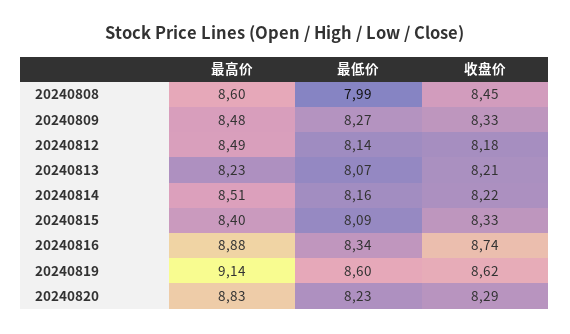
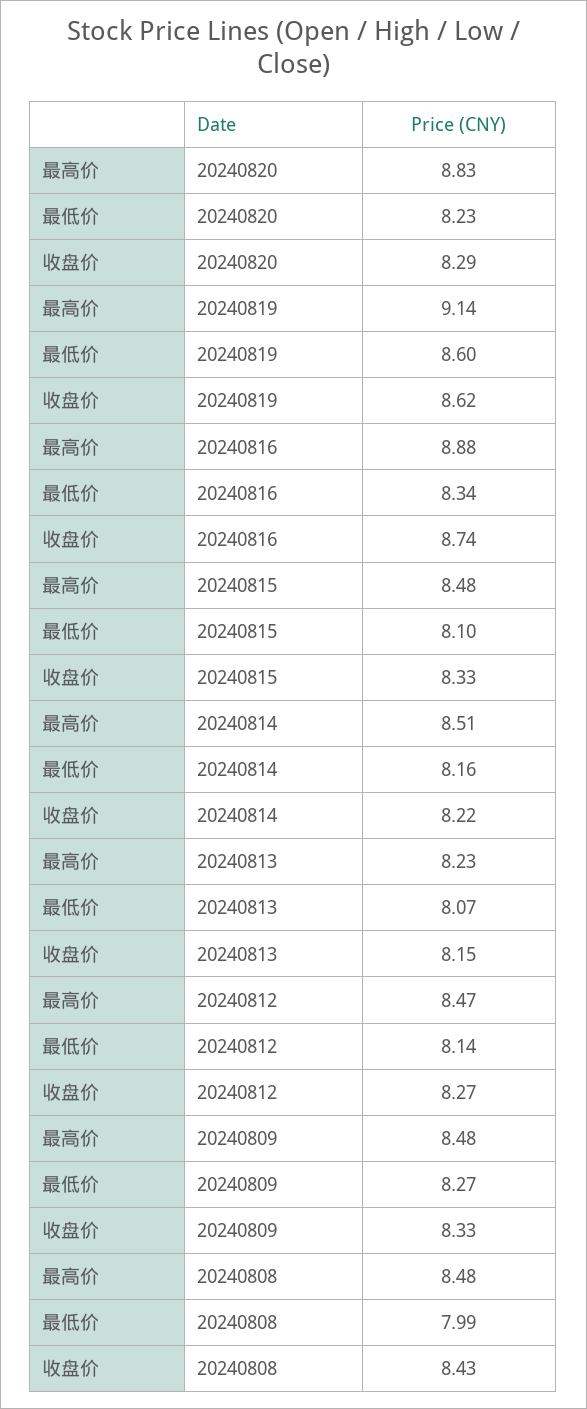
  {
    "最高价": {
-     "20240808": 8.6,
+     "20240808": 8.48,
      "20240809": 8.48,
-     "20240812": 8.49,
+     "20240812": 8.47,
      "20240813": 8.23,
      "20240814": 8.51,
-     "20240815": 8.4,
+     "20240815": 8.48,
      "20240816": 8.88,
      "20240819": 9.14,
      "20240820": 8.83
    },
    "最低价": {
      "20240808": 7.99,
      "20240809": 8.27,
      "20240812": 8.14,
      "20240813": 8.07,
      "20240814": 8.16,
-     "20240815": 8.09,
+     "20240815": 8.1,
      "20240816": 8.34,
      "20240819": 8.6,
      "20240820": 8.23
    },
    "收盘价": {
-     "20240808": 8.45,
+     "20240808": 8.43,
      "20240809": 8.33,
-     "20240812": 8.18,
+     "20240812": 8.27,
-     "20240813": 8.21,
+     "20240813": 8.15,
      "20240814": 8.22,
      "20240815": 8.33,
      "20240816": 8.74,
      "20240819": 8.62,
      "20240820": 8.29
    }
  }

